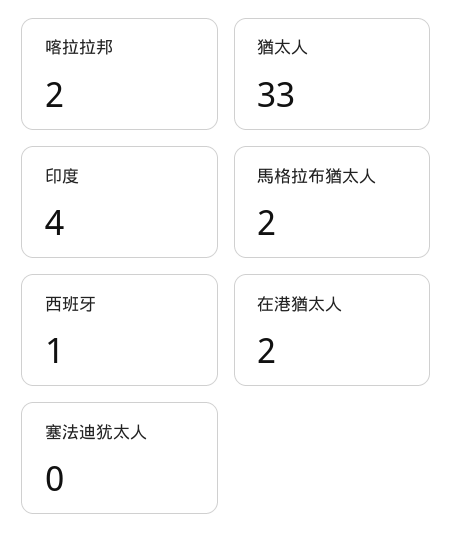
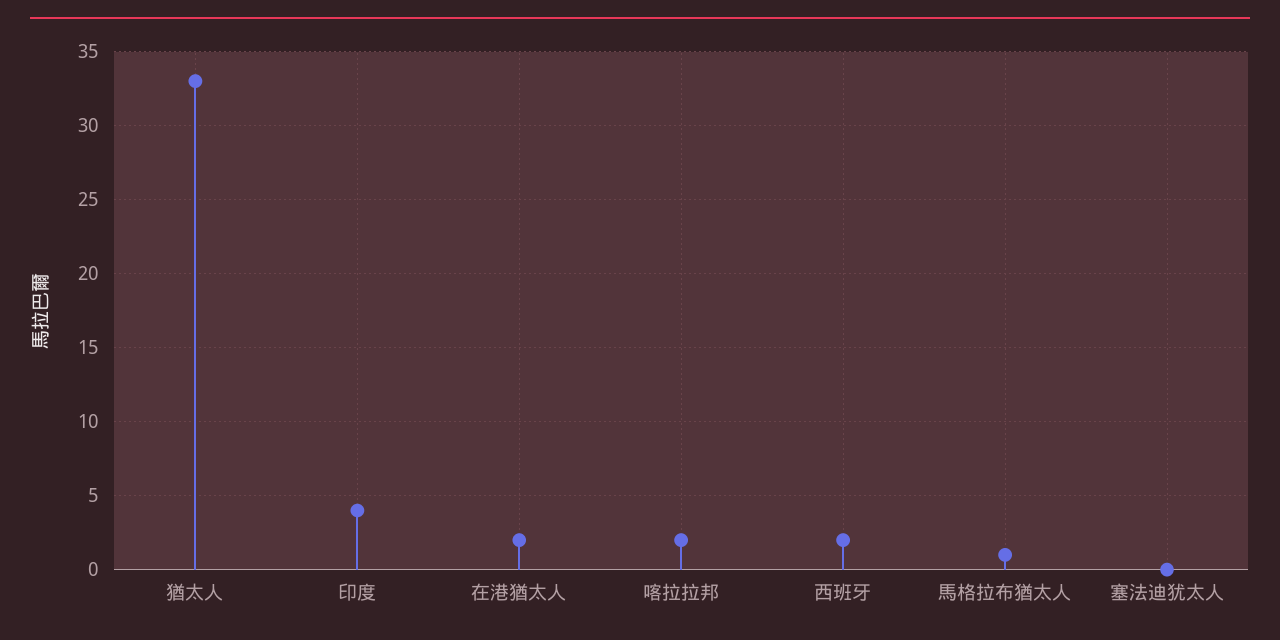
  {
    "喀拉拉邦": 2,
    "猶太人": 33,
    "印度": 4,
-   "馬格拉布猶太人": 2,
+   "馬格拉布猶太人": 1,
-   "西班牙": 1,
+   "西班牙": 2,
    "在港猶太人": 2,
    "塞法迪犹太人": 0
  }

